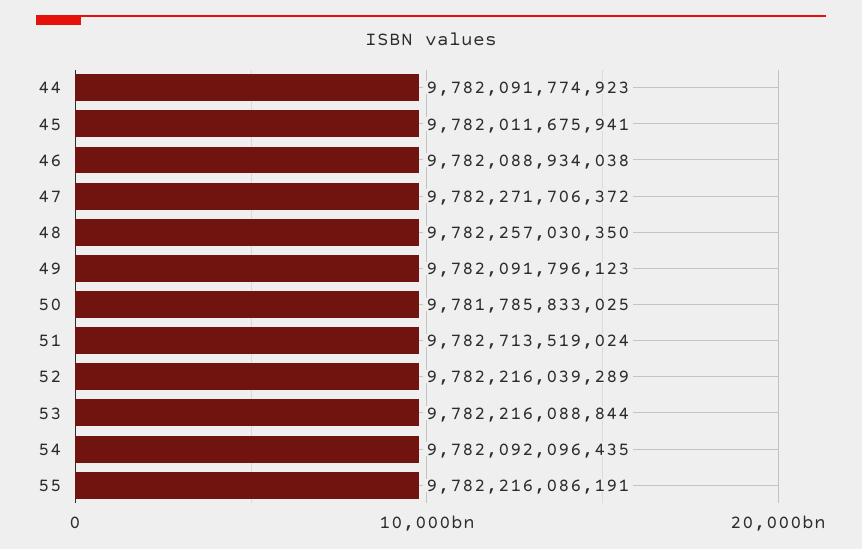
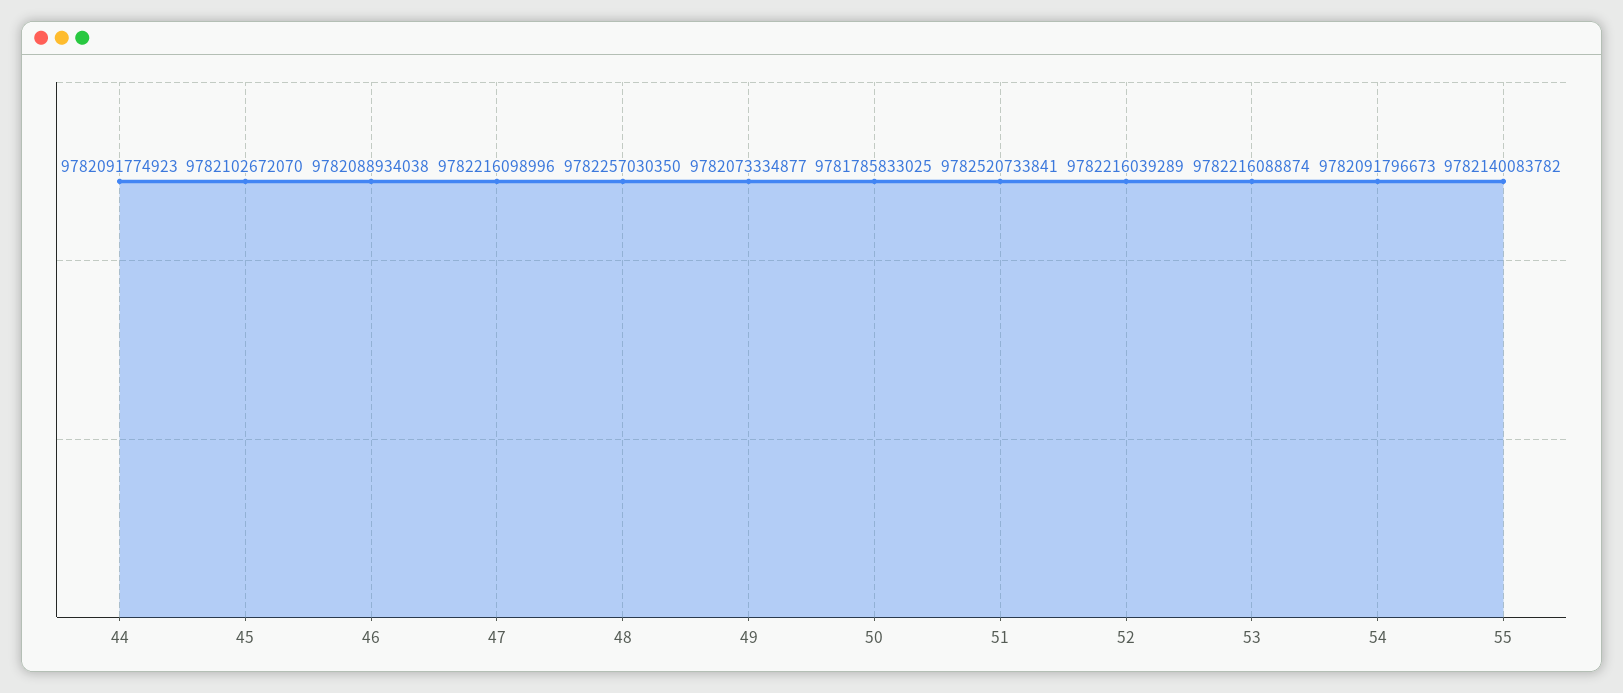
  {
    "44": 9782091774923,
-   "45": 9782011675941,
+   "45": 9782102672070,
    "46": 9782088934038,
-   "47": 9782271706372,
+   "47": 9782216098996,
    "48": 9782257030350,
-   "49": 9782091796123,
+   "49": 9782073334877,
    "50": 9781785833025,
-   "51": 9782713519024,
+   "51": 9782520733841,
    "52": 9782216039289,
-   "53": 9782216088844,
+   "53": 9782216088874,
-   "54": 9782092096435,
+   "54": 9782091796673,
-   "55": 9782216086191
+   "55": 9782140083782
  }

